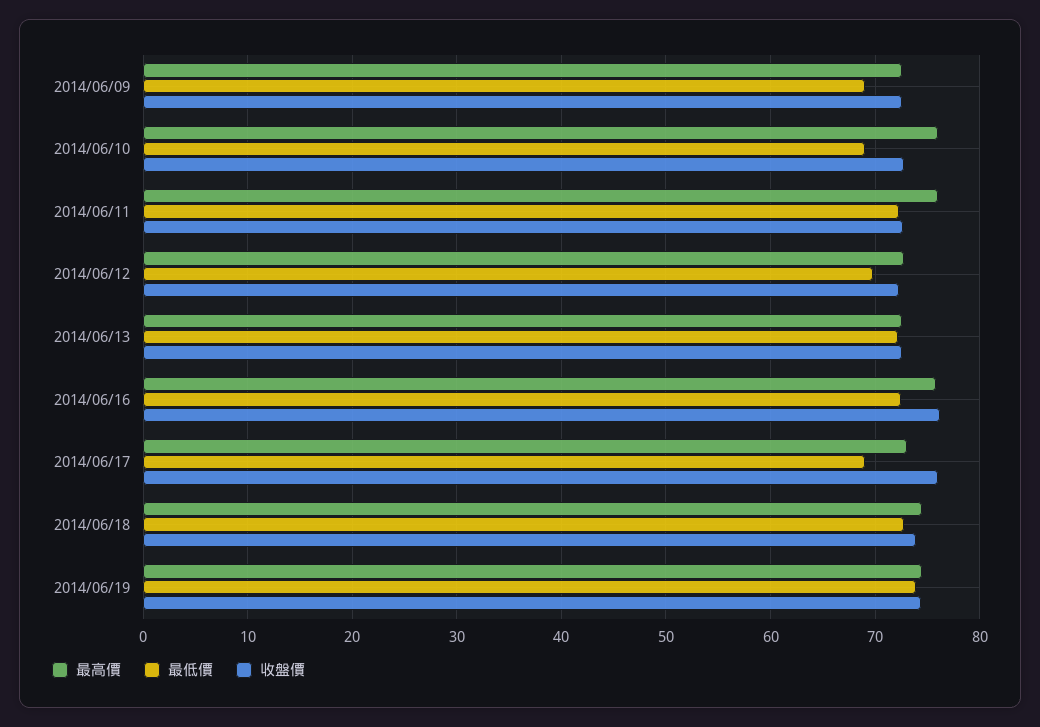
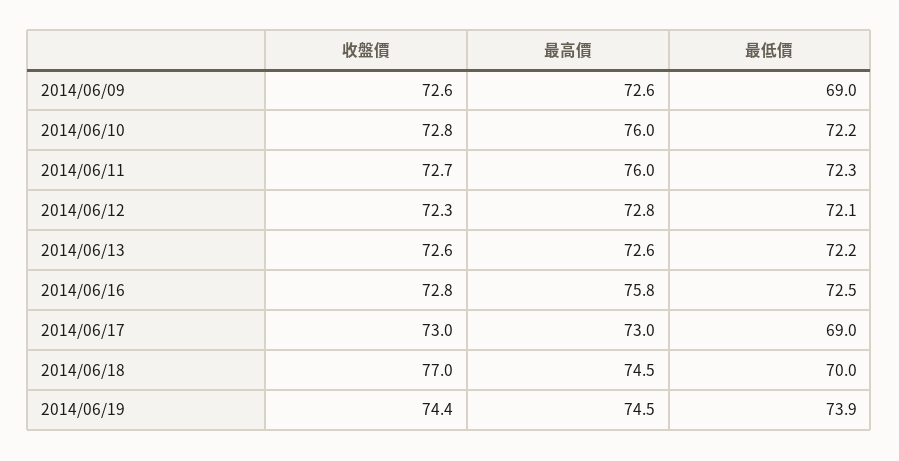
  {
    "最高價": {
      "2014/06/09": 72.6,
      "2014/06/10": 76,
      "2014/06/11": 76,
      "2014/06/12": 72.8,
      "2014/06/13": 72.6,
      "2014/06/16": 75.8,
      "2014/06/17": 73,
      "2014/06/18": 74.5,
      "2014/06/19": 74.5
    },
    "最低價": {
      "2014/06/09": 69,
-     "2014/06/10": 69,
+     "2014/06/10": 72.2,
      "2014/06/11": 72.3,
-     "2014/06/12": 70,
+     "2014/06/12": 72.1,
      "2014/06/13": 72.2,
      "2014/06/16": 72.5,
      "2014/06/17": 69,
-     "2014/06/18": 73,
+     "2014/06/18": 70,
      "2014/06/19": 73.9
    },
    "收盤價": {
      "2014/06/09": 72.6,
      "2014/06/10": 72.8,
      "2014/06/11": 72.7,
      "2014/06/12": 72.3,
      "2014/06/13": 72.6,
-     "2014/06/16": 76,
+     "2014/06/16": 72.8,
-     "2014/06/17": 76,
+     "2014/06/17": 73,
-     "2014/06/18": 74,
+     "2014/06/18": 77,
      "2014/06/19": 74.4
    }
  }

